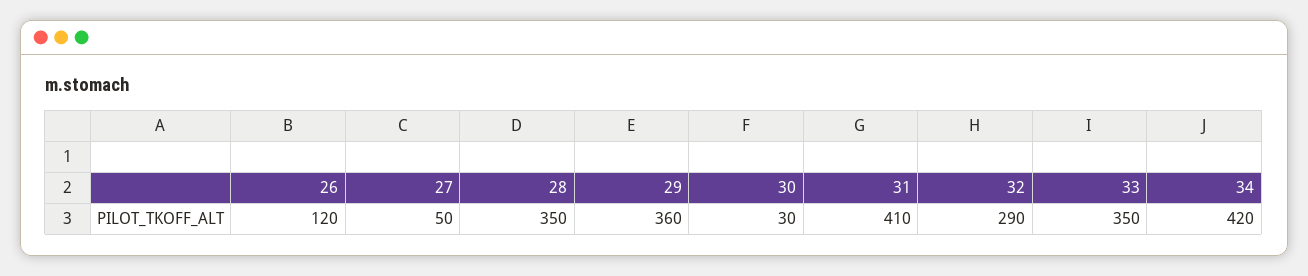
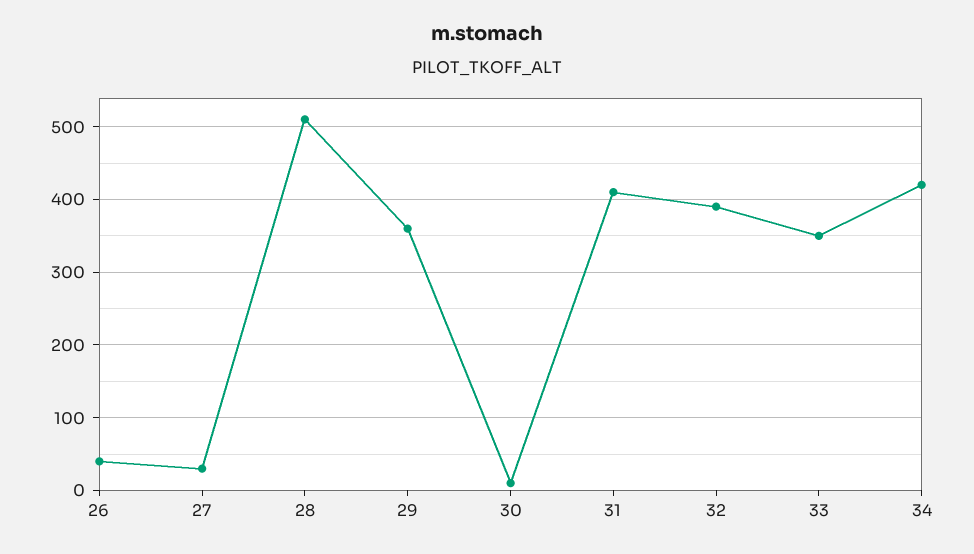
  {
-   "26": 120,
+   "26": 40,
-   "27": 50,
+   "27": 30,
-   "28": 350,
+   "28": 510,
    "29": 360,
-   "30": 30,
+   "30": 10,
    "31": 410,
-   "32": 290,
+   "32": 390,
    "33": 350,
    "34": 420
  }

